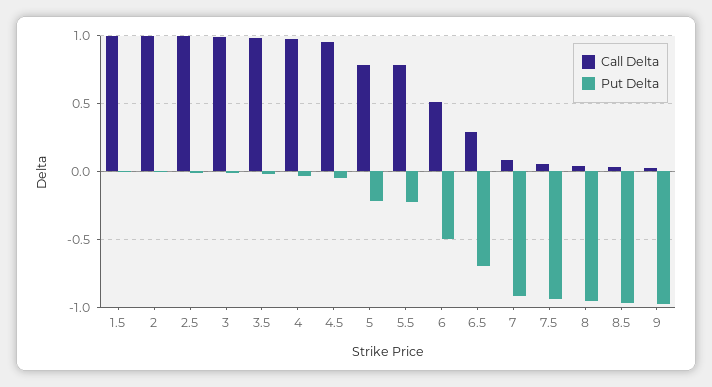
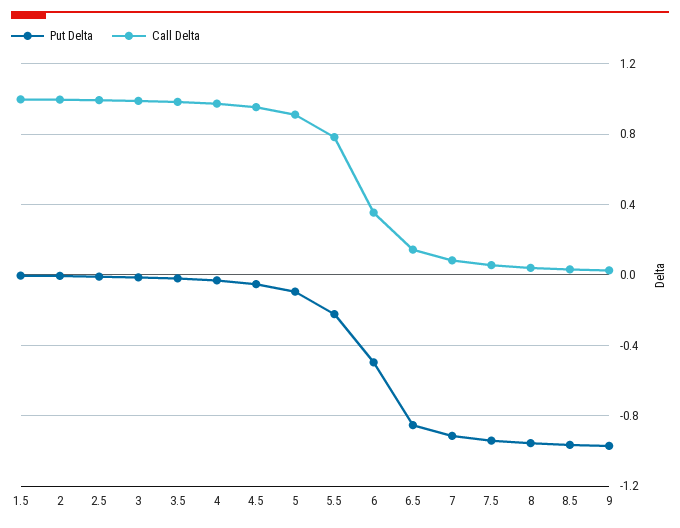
  {
    "Call Delta": {
      "1.5": 1,
      "2": 1,
      "2.5": 1,
      "3": 1,
      "3.5": 1,
      "4": 0.95,
      "4.5": 0.95,
-     "5": 0.8,
+     "5": 0.9,
      "5.5": 0.8,
-     "6": 0.5,
+     "6": 0.35,
-     "6.5": 0.3,
+     "6.5": 0.15,
      "7": 0.1,
      "7.5": 0.05,
      "8": 0.05,
      "8.5": 0.05,
      "9": 0.05
    },
    "Put Delta": {
      "1.5": 0,
      "2": 0,
      "2.5": 0,
      "3": 0,
      "3.5": 0,
      "4": -0.05,
      "4.5": -0.05,
-     "5": -0.2,
+     "5": -0.1,
      "5.5": -0.2,
      "6": -0.5,
-     "6.5": -0.7,
+     "6.5": -0.85,
      "7": -0.9,
      "7.5": -0.95,
      "8": -0.95,
      "8.5": -0.95,
      "9": -0.95
    }
  }

